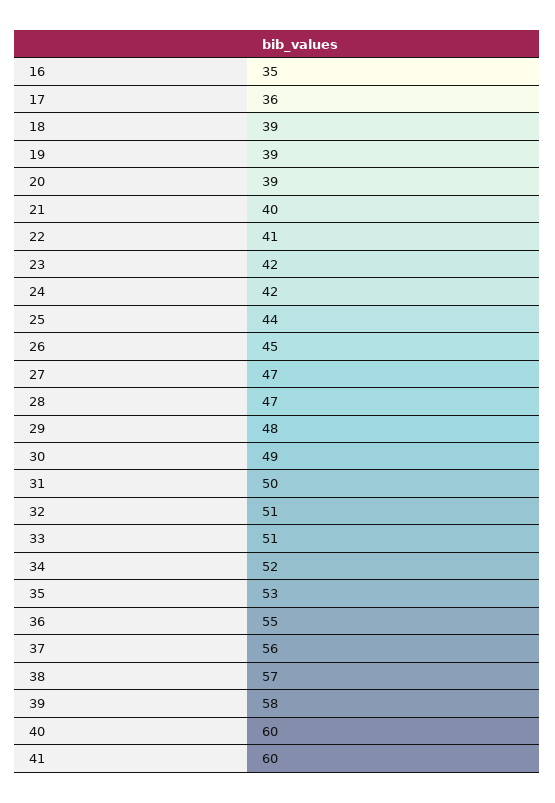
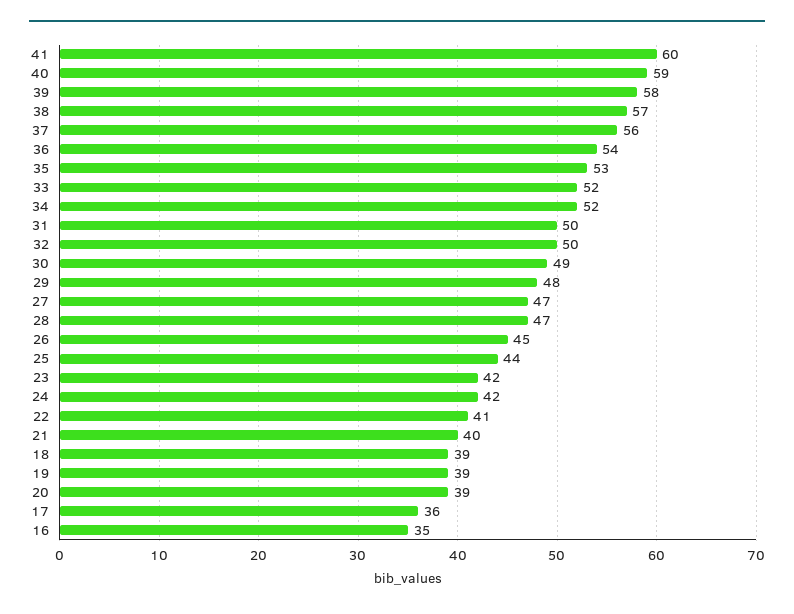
  {
    "16": 35,
    "17": 36,
    "18": 39,
    "19": 39,
    "20": 39,
    "21": 40,
    "22": 41,
    "23": 42,
    "24": 42,
    "25": 44,
    "26": 45,
    "27": 47,
    "28": 47,
    "29": 48,
    "30": 49,
    "31": 50,
-   "32": 51,
+   "32": 50,
-   "33": 51,
+   "33": 52,
    "34": 52,
    "35": 53,
-   "36": 55,
+   "36": 54,
    "37": 56,
    "38": 57,
    "39": 58,
-   "40": 60,
+   "40": 59,
    "41": 60
  }

